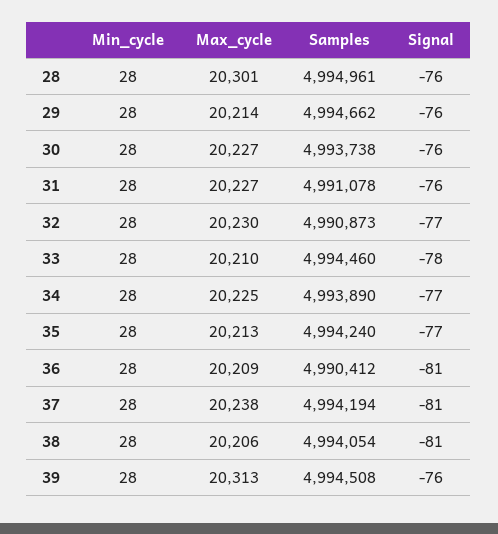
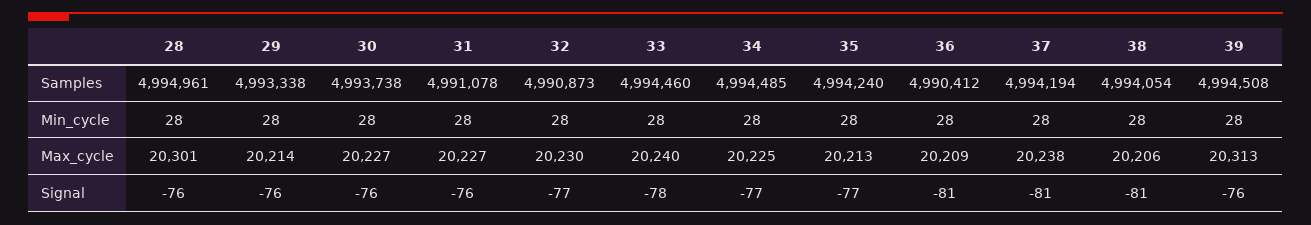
  {
    "Min_cycle": {
      "28": 28,
      "29": 28,
      "30": 28,
      "31": 28,
      "32": 28,
      "33": 28,
      "34": 28,
      "35": 28,
      "36": 28,
      "37": 28,
      "38": 28,
      "39": 28
    },
    "Max_cycle": {
      "28": 20301,
      "29": 20214,
      "30": 20227,
      "31": 20227,
      "32": 20230,
-     "33": 20210,
+     "33": 20240,
      "34": 20225,
      "35": 20213,
      "36": 20209,
      "37": 20238,
      "38": 20206,
      "39": 20313
    },
    "Samples": {
      "28": 4994961,
-     "29": 4994662,
+     "29": 4993338,
      "30": 4993738,
      "31": 4991078,
      "32": 4990873,
      "33": 4994460,
-     "34": 4993890,
+     "34": 4994485,
      "35": 4994240,
      "36": 4990412,
      "37": 4994194,
      "38": 4994054,
      "39": 4994508
    },
    "Signal": {
      "28": -76,
      "29": -76,
      "30": -76,
      "31": -76,
      "32": -77,
      "33": -78,
      "34": -77,
      "35": -77,
      "36": -81,
      "37": -81,
      "38": -81,
      "39": -76
    }
  }

